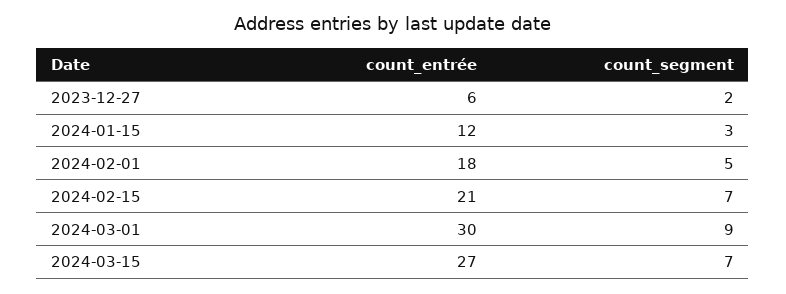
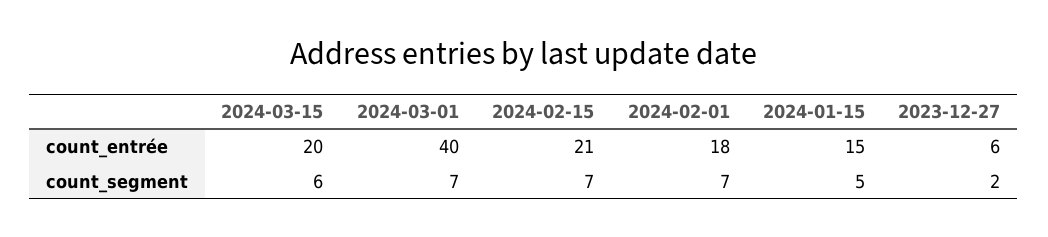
  {
    "count_entrée": {
      "2023-12-27": 6,
-     "2024-01-15": 12,
+     "2024-01-15": 15,
      "2024-02-01": 18,
      "2024-02-15": 21,
-     "2024-03-01": 30,
+     "2024-03-01": 40,
-     "2024-03-15": 27
+     "2024-03-15": 20
    },
    "count_segment": {
      "2023-12-27": 2,
-     "2024-01-15": 3,
+     "2024-01-15": 5,
-     "2024-02-01": 5,
+     "2024-02-01": 7,
      "2024-02-15": 7,
-     "2024-03-01": 9,
+     "2024-03-01": 7,
-     "2024-03-15": 7
+     "2024-03-15": 6
    }
  }

